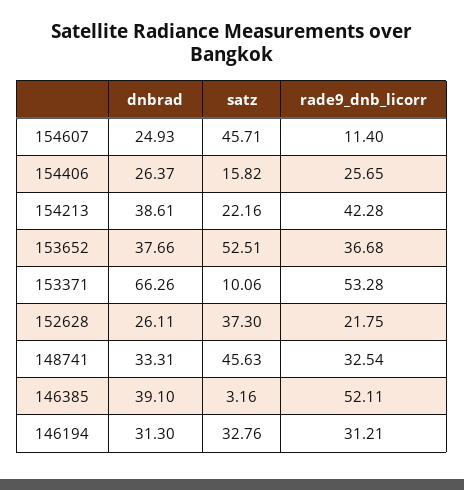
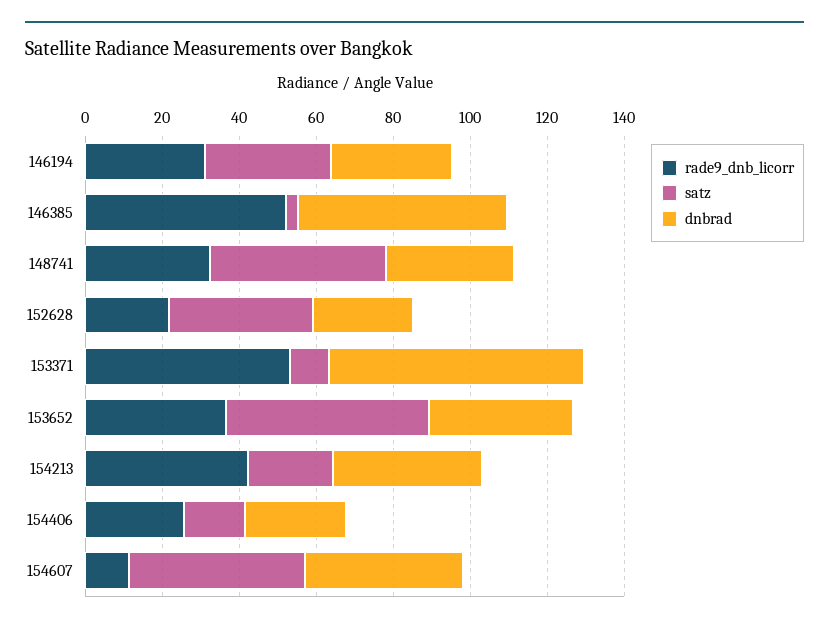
  {
    "dnbrad": {
-     "154607": 24.93,
+     "154607": 40,
      "154406": 26.37,
      "154213": 38.61,
      "153652": 37.66,
      "153371": 66.26,
      "152628": 26.11,
      "148741": 33.31,
-     "146385": 39.1,
+     "146385": 55,
      "146194": 31.3
    },
    "satz": {
      "154607": 45.71,
      "154406": 15.82,
      "154213": 22.16,
      "153652": 52.51,
      "153371": 10.06,
      "152628": 37.3,
      "148741": 45.63,
      "146385": 3.16,
      "146194": 32.76
    },
    "rade9_dnb_licorr": {
      "154607": 11.4,
      "154406": 25.65,
      "154213": 42.28,
      "153652": 36.68,
      "153371": 53.28,
      "152628": 21.75,
      "148741": 32.54,
      "146385": 52.11,
      "146194": 31.21
    }
  }

